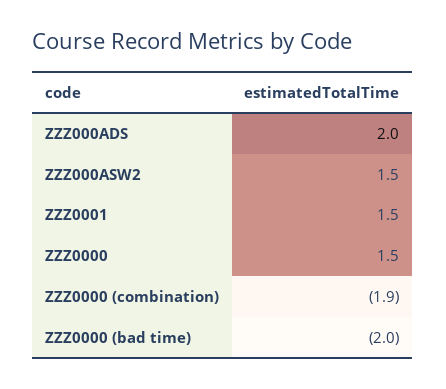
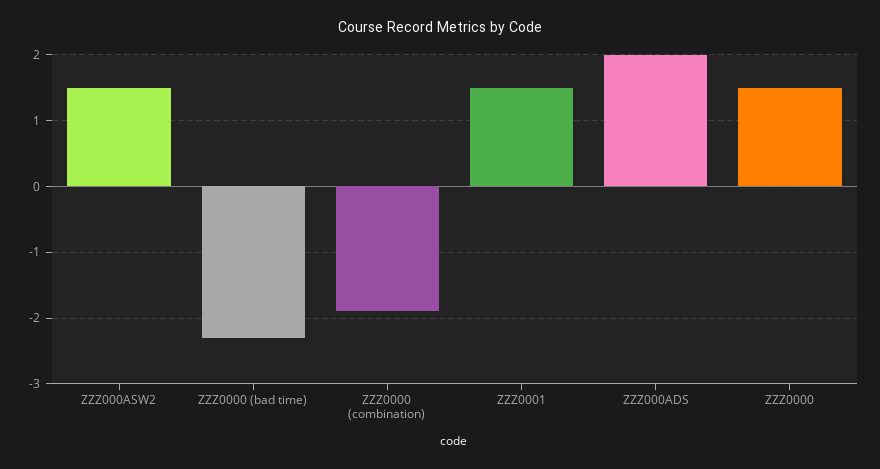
  {
    "ZZZ000ADS": 2,
    "ZZZ000ASW2": 1.5,
    "ZZZ0001": 1.5,
    "ZZZ0000": 1.5,
    "ZZZ0000 (combination)": -1.9,
-   "ZZZ0000 (bad time)": -2
+   "ZZZ0000 (bad time)": -2.3
  }

